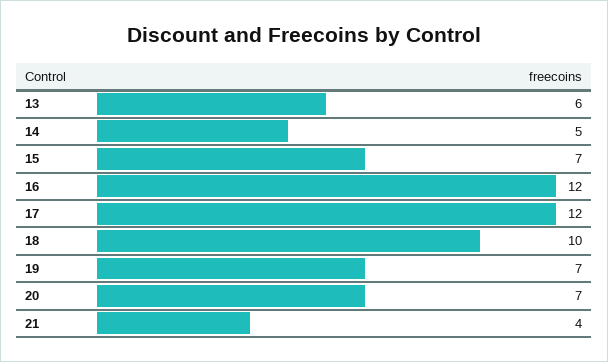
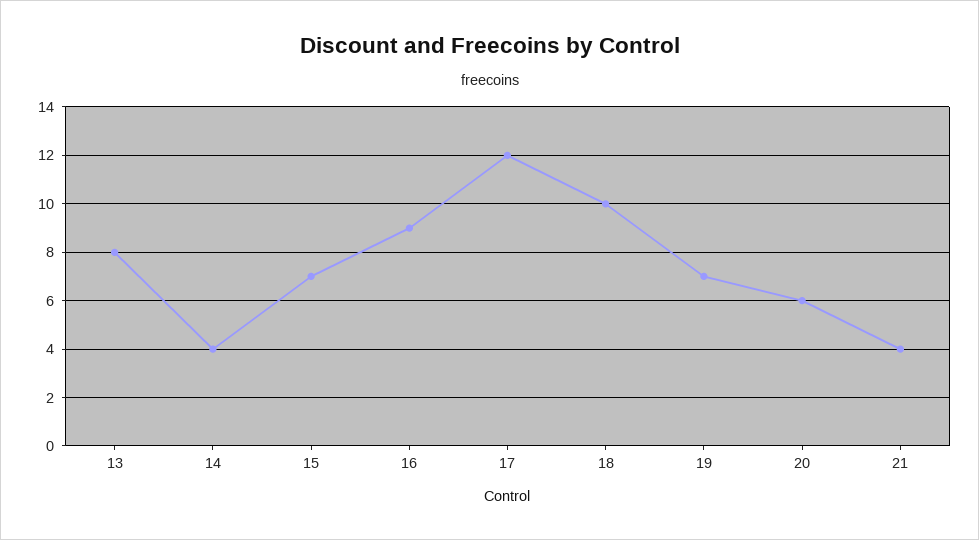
  {
-   "13": 6,
+   "13": 8,
-   "14": 5,
+   "14": 4,
    "15": 7,
-   "16": 12,
+   "16": 9,
    "17": 12,
    "18": 10,
    "19": 7,
-   "20": 7,
+   "20": 6,
    "21": 4
  }

